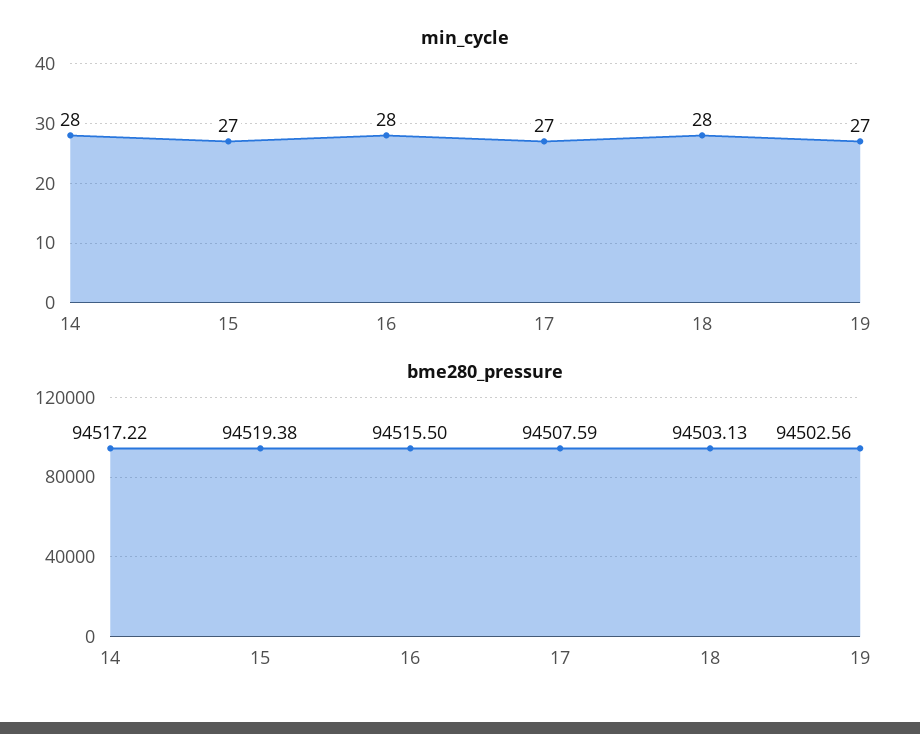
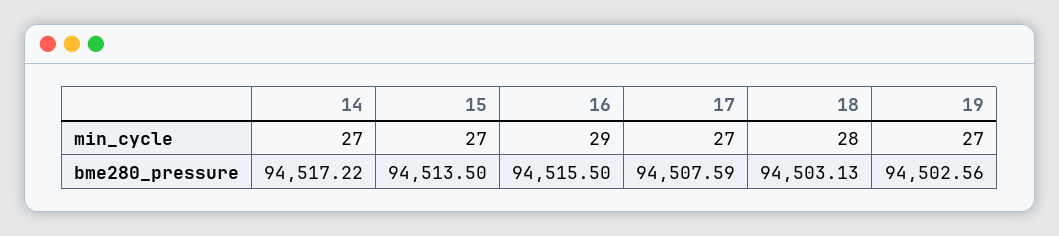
  {
    "min_cycle": {
-     "14": 28,
+     "14": 27,
      "15": 27,
-     "16": 28,
+     "16": 29,
      "17": 27,
      "18": 28,
      "19": 27
    },
    "bme280_pressure": {
      "14": 94517.22,
-     "15": 94519.38,
+     "15": 94513.5,
      "16": 94515.5,
      "17": 94507.59,
      "18": 94503.13,
      "19": 94502.56
    }
  }

